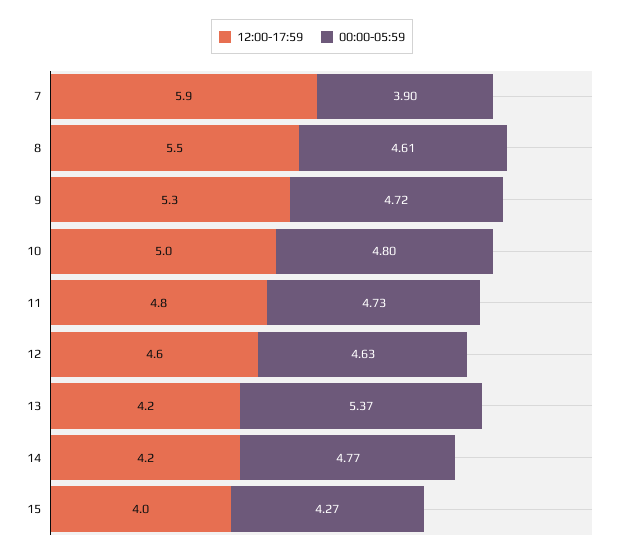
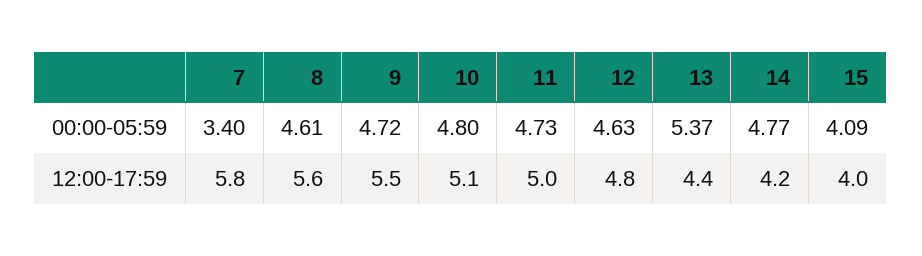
  {
    "12:00-17:59": {
-     "7": 5.9,
+     "7": 5.8,
-     "8": 5.5,
+     "8": 5.6,
-     "9": 5.3,
+     "9": 5.5,
-     "10": 5,
+     "10": 5.1,
-     "11": 4.8,
+     "11": 5,
-     "12": 4.6,
+     "12": 4.8,
-     "13": 4.2,
+     "13": 4.4,
      "14": 4.2,
      "15": 4
    },
    "00:00-05:59": {
-     "7": 3.9,
+     "7": 3.4,
      "8": 4.61,
      "9": 4.72,
      "10": 4.8,
      "11": 4.73,
      "12": 4.63,
      "13": 5.37,
      "14": 4.77,
-     "15": 4.27
+     "15": 4.09
    }
  }

